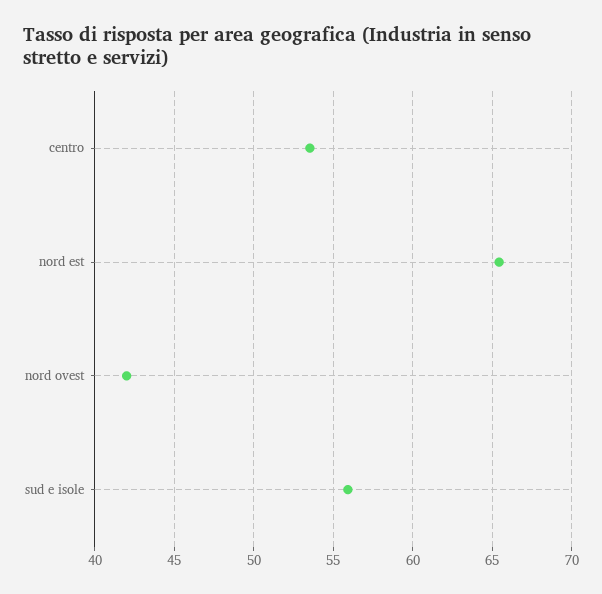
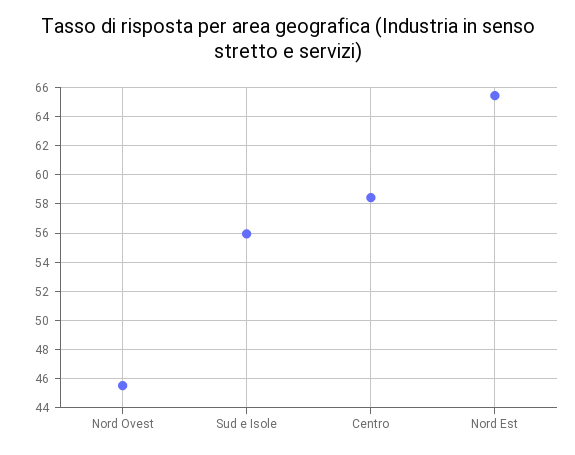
  {
-   "centro": 53.5,
+   "centro": 58.5,
    "nord est": 65.5,
-   "nord ovest": 42,
+   "nord ovest": 45.5,
    "sud e isole": 56
  }

